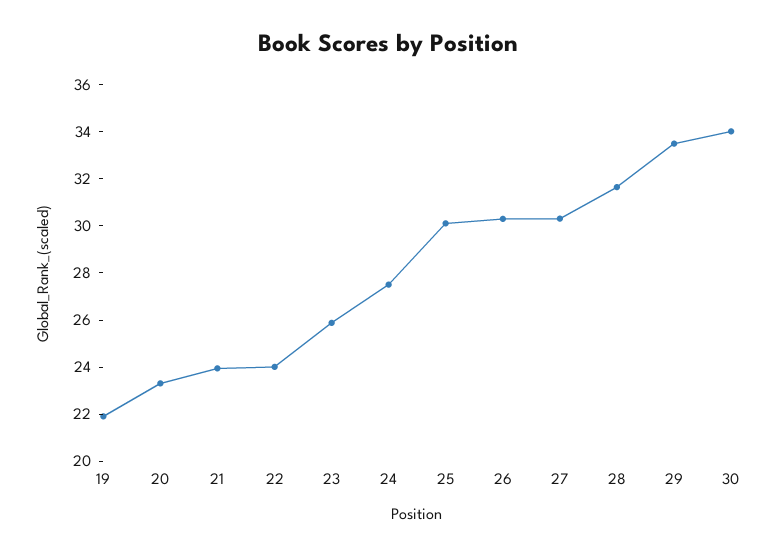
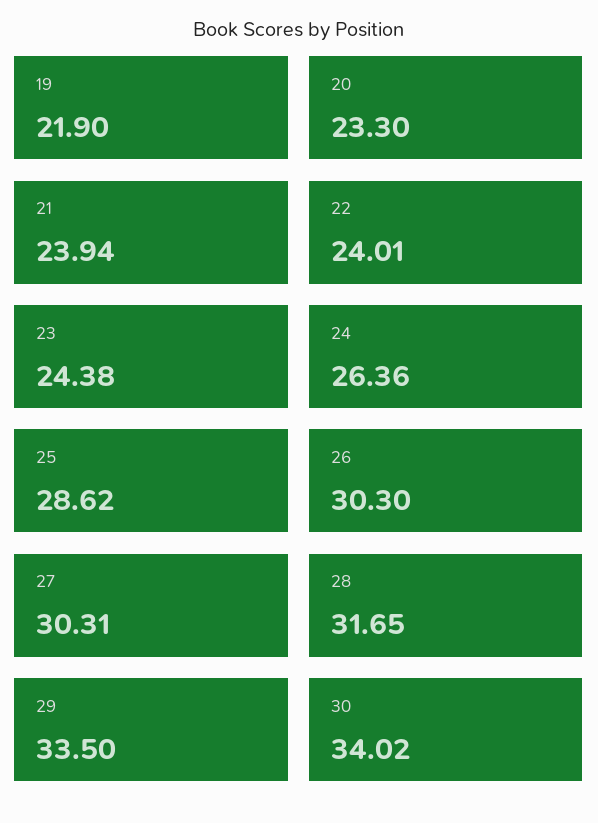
  {
    "19": 21.9,
    "20": 23.3,
    "21": 23.94,
    "22": 24.01,
-   "23": 26,
+   "23": 24.38,
-   "24": 27.5,
+   "24": 26.36,
-   "25": 30,
+   "25": 28.62,
    "26": 30.3,
    "27": 30.31,
    "28": 31.65,
    "29": 33.5,
    "30": 34.02
  }

